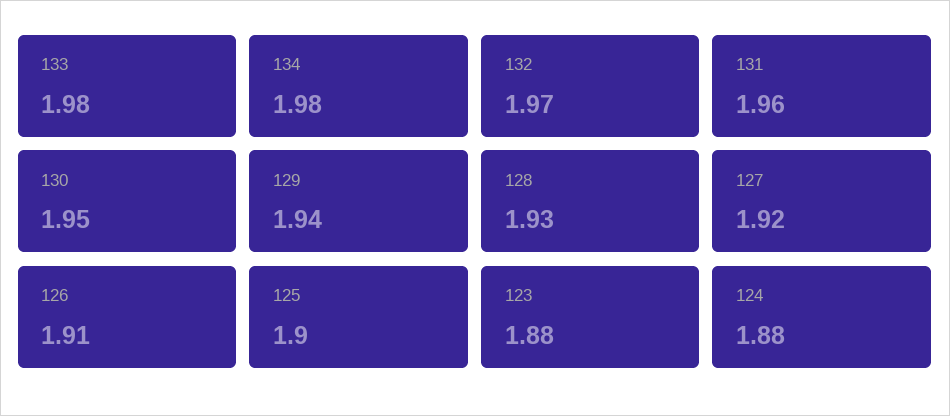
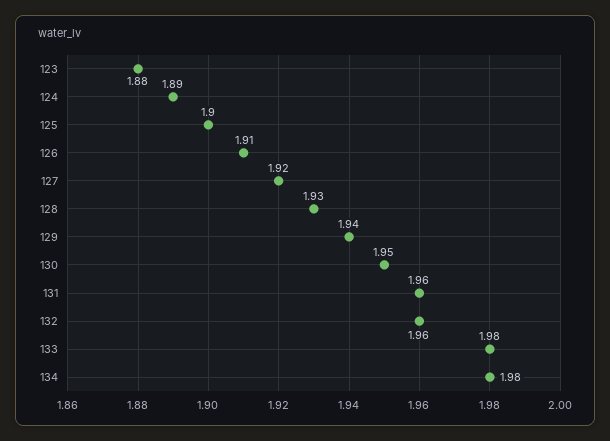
  {
    "133": 1.98,
    "134": 1.98,
-   "132": 1.97,
+   "132": 1.96,
    "131": 1.96,
    "130": 1.95,
    "129": 1.94,
    "128": 1.93,
    "127": 1.92,
    "126": 1.91,
    "125": 1.9,
    "123": 1.88,
-   "124": 1.88
+   "124": 1.89
  }

